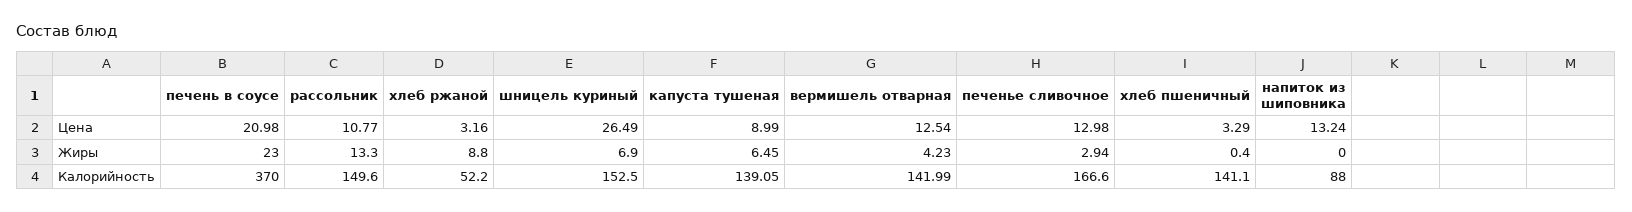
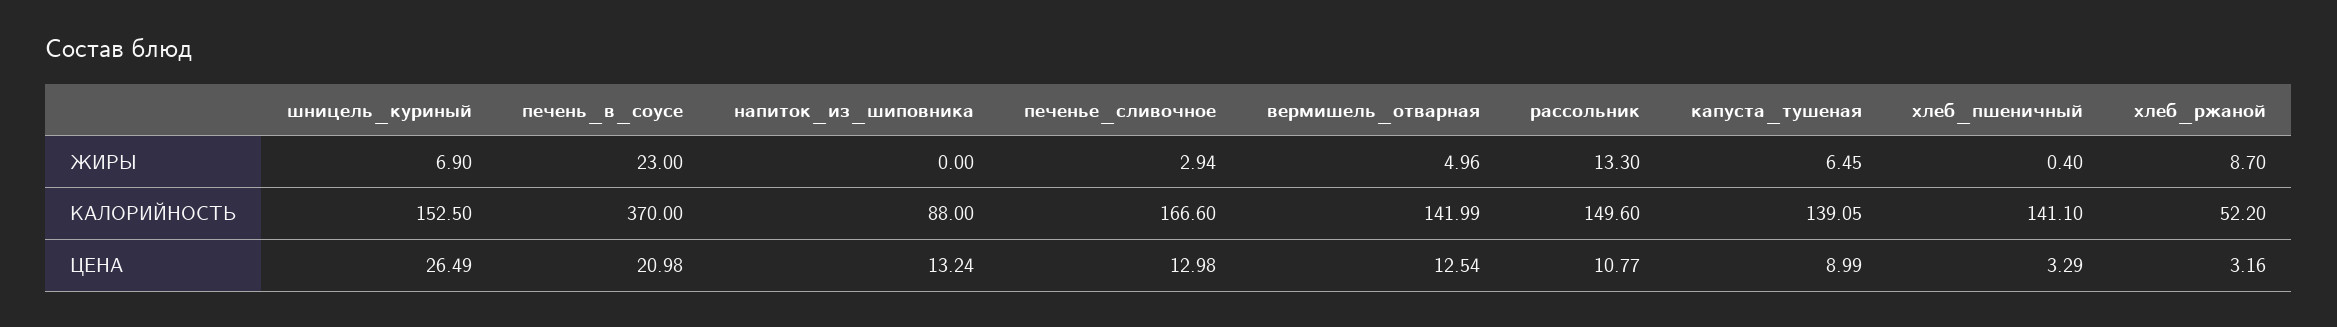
  {
    "печень в соусе": {
      "Цена": 20.98,
      "Жиры": 23,
      "Калорийность": 370
    },
    "рассольник": {
      "Цена": 10.77,
      "Жиры": 13.3,
      "Калорийность": 149.6
    },
    "хлеб ржаной": {
      "Цена": 3.16,
-     "Жиры": 8.8,
+     "Жиры": 8.7,
      "Калорийность": 52.2
    },
    "шницель куриный": {
      "Цена": 26.49,
      "Жиры": 6.9,
      "Калорийность": 152.5
    },
    "капуста тушеная": {
      "Цена": 8.99,
      "Жиры": 6.45,
      "Калорийность": 139.05
    },
    "вермишель отварная": {
      "Цена": 12.54,
-     "Жиры": 4.23,
+     "Жиры": 4.96,
      "Калорийность": 141.99
    },
    "печенье сливочное": {
      "Цена": 12.98,
      "Жиры": 2.94,
      "Калорийность": 166.6
    },
    "хлеб пшеничный": {
      "Цена": 3.29,
      "Жиры": 0.4,
      "Калорийность": 141.1
    },
    "напиток из шиповника": {
      "Цена": 13.24,
      "Жиры": 0,
      "Калорийность": 88
    }
  }

